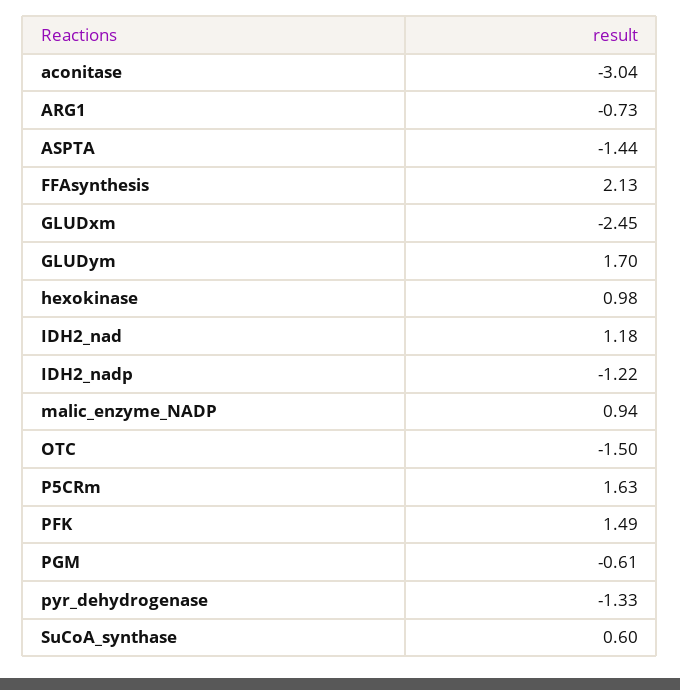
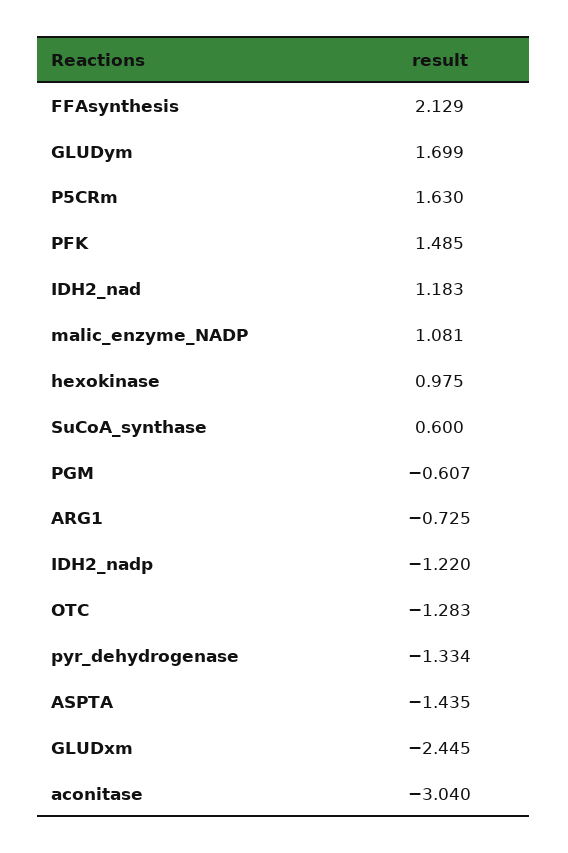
  {
    "aconitase": -3.04,
    "ARG1": -0.725,
    "ASPTA": -1.435,
    "FFAsynthesis": 2.129,
    "GLUDxm": -2.445,
    "GLUDym": 1.699,
    "hexokinase": 0.975,
    "IDH2_nad": 1.183,
    "IDH2_nadp": -1.22,
-   "malic_enzyme_NADP": 0.94,
+   "malic_enzyme_NADP": 1.081,
-   "OTC": -1.5,
+   "OTC": -1.283,
    "P5CRm": 1.63,
    "PFK": 1.485,
    "PGM": -0.607,
    "pyr_dehydrogenase": -1.334,
    "SuCoA_synthase": 0.6
  }

